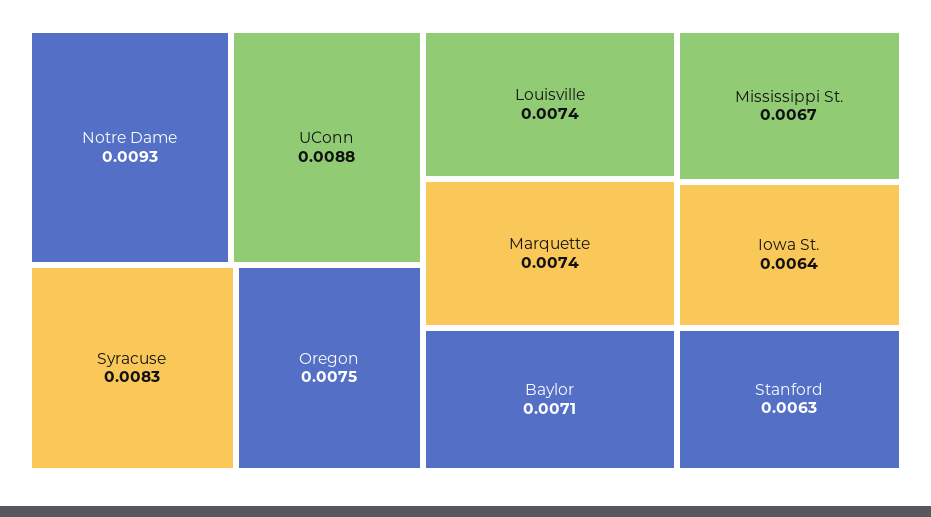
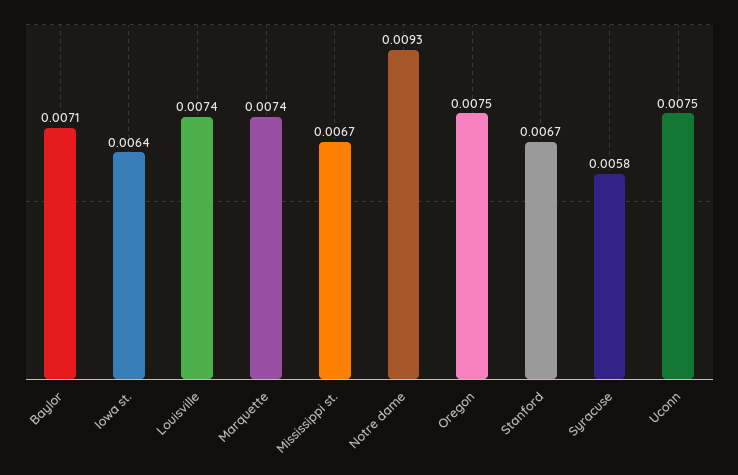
  {
    "Notre Dame": 0.0093,
-   "UConn": 0.0088,
+   "UConn": 0.0075,
-   "Syracuse": 0.0083,
+   "Syracuse": 0.0058,
    "Oregon": 0.0075,
    "Louisville": 0.0074,
    "Marquette": 0.0074,
    "Baylor": 0.0071,
    "Mississippi St.": 0.0067,
    "Iowa St.": 0.0064,
-   "Stanford": 0.0063
+   "Stanford": 0.0067
  }

